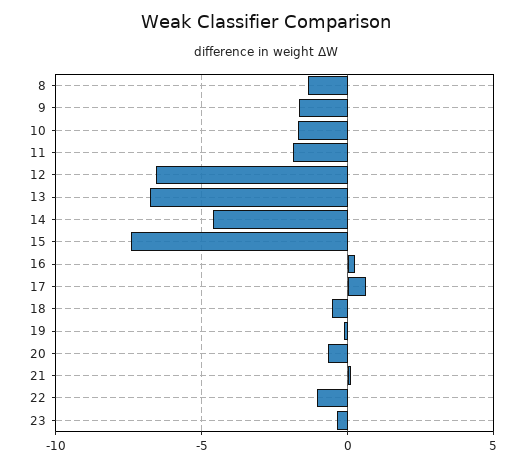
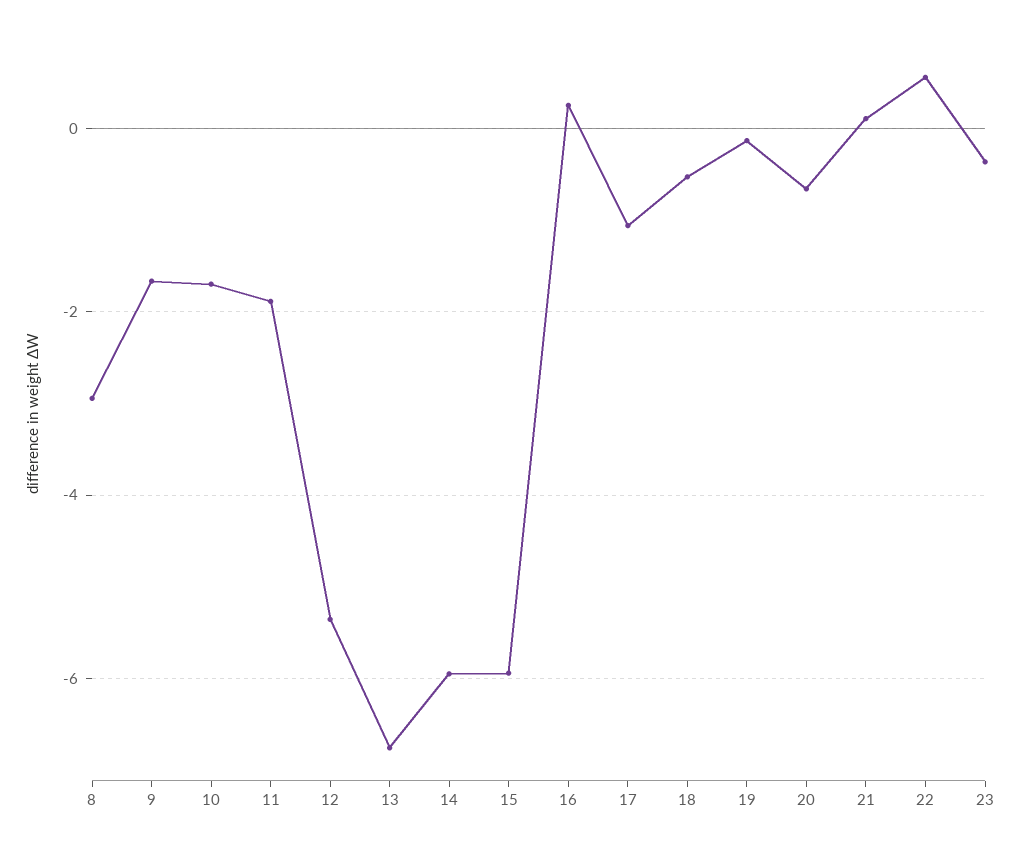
  {
-   "8": -1.5,
+   "8": -3,
    "9": -1.6,
    "10": -1.6,
    "11": -1.8,
-   "12": -6.5,
+   "12": -5.4,
    "13": -6.8,
-   "14": -4.5,
+   "14": -6,
-   "15": -7.5,
+   "15": -6,
    "16": 0.2,
-   "17": 0.5,
+   "17": -1,
    "18": -0.6,
    "19": -0.2,
    "20": -0.6,
    "21": 0.2,
-   "22": -1,
+   "22": 0.6,
    "23": -0.4
  }

